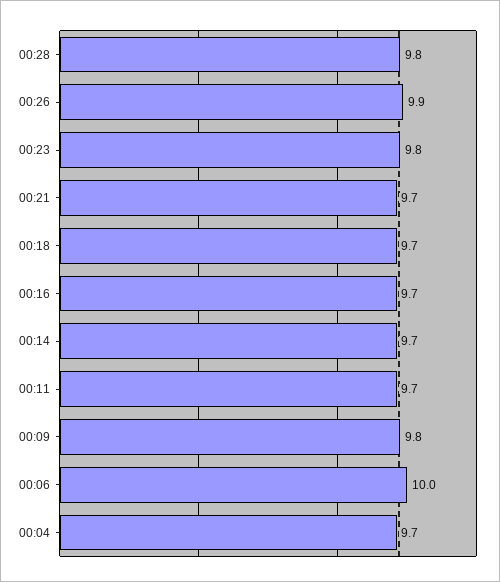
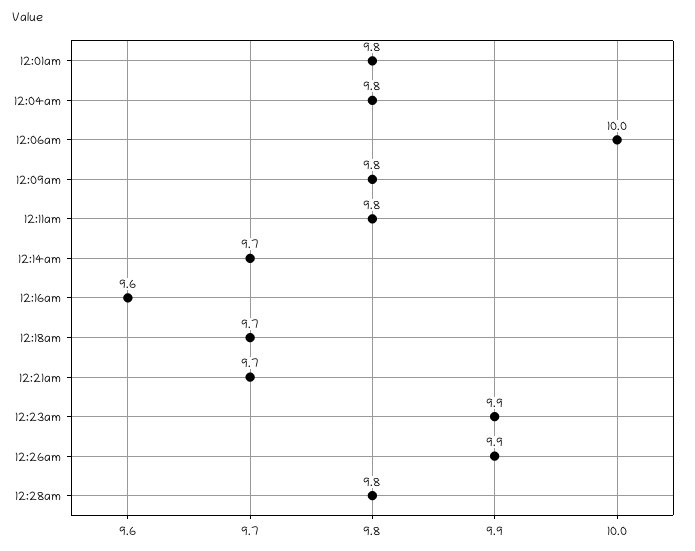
  {
    "00:28": 9.8,
    "00:26": 9.9,
-   "00:23": 9.8,
+   "00:23": 9.9,
    "00:21": 9.7,
    "00:18": 9.7,
-   "00:16": 9.7,
+   "00:16": 9.6,
    "00:14": 9.7,
-   "00:11": 9.7,
+   "00:11": 9.8,
    "00:09": 9.8,
    "00:06": 10,
-   "00:04": 9.7
+   "00:04": 9.8,
+   "12:01am": 9.8
  }

